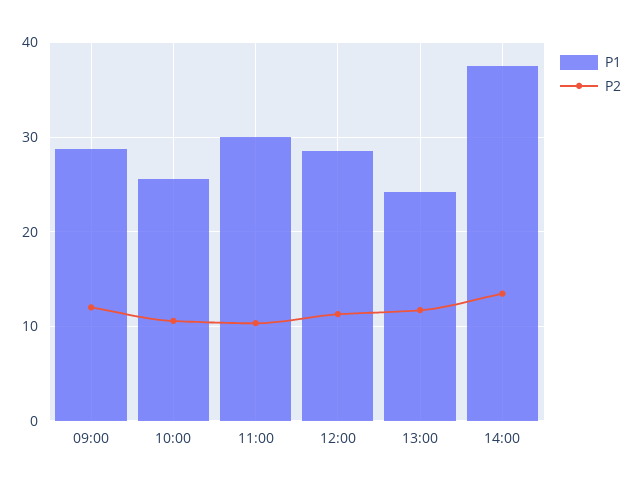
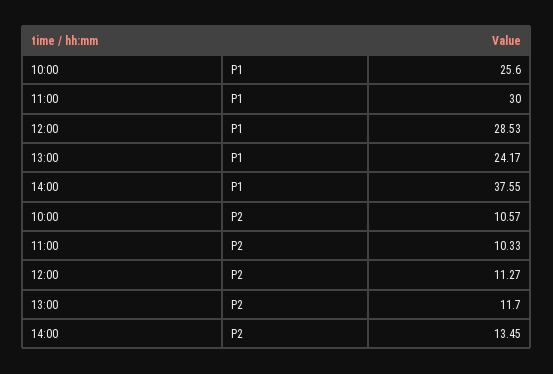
  {
    "P1": {
-     "09:00": 29,
      "10:00": 25.6,
      "11:00": 30,
      "12:00": 28.53,
      "13:00": 24.17,
      "14:00": 37.55
    },
    "P2": {
-     "09:00": 12,
      "10:00": 10.57,
      "11:00": 10.33,
      "12:00": 11.27,
      "13:00": 11.7,
      "14:00": 13.45
    }
  }

